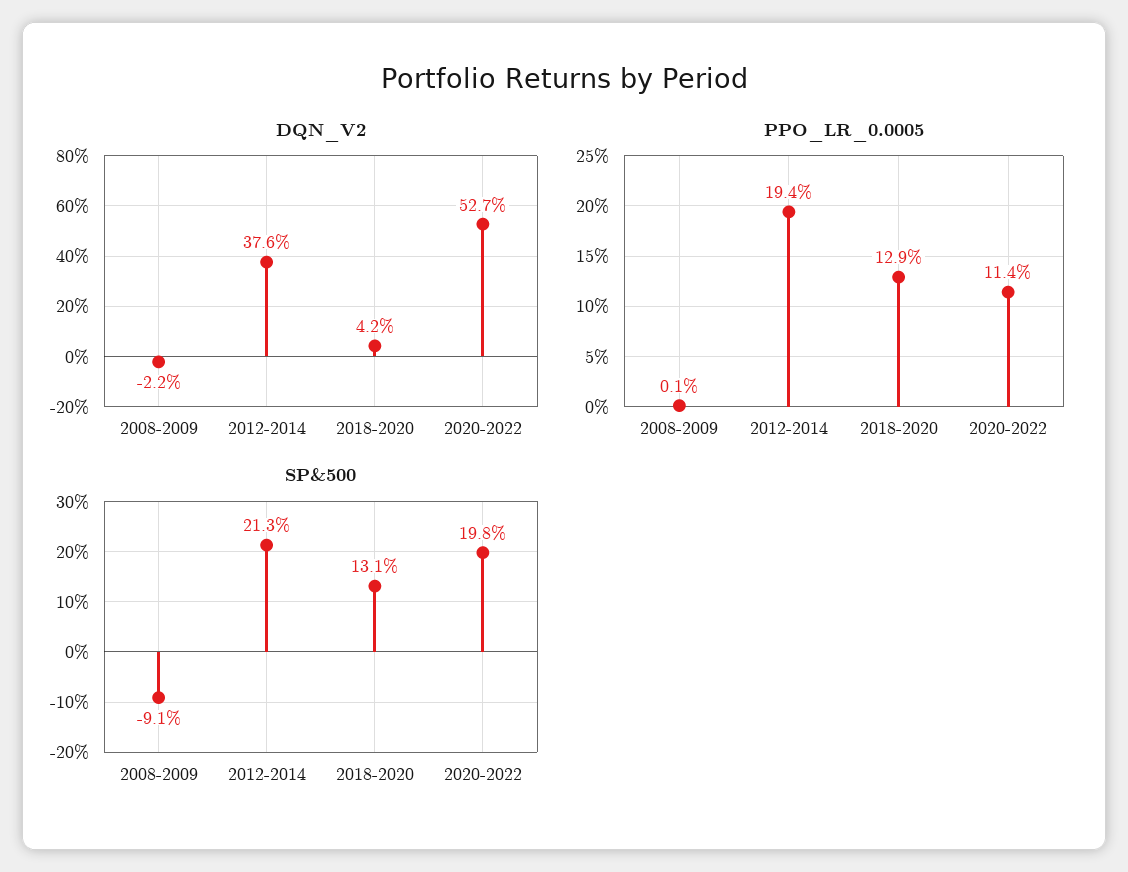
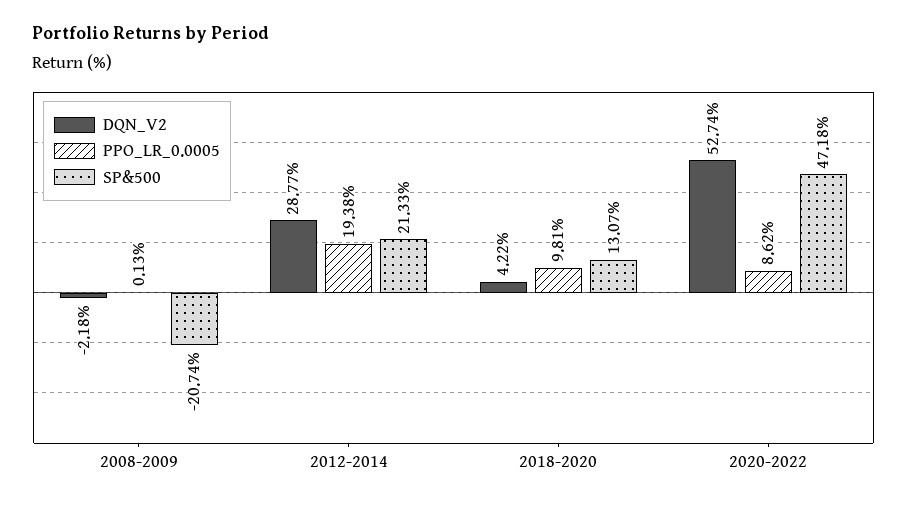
  {
    "DQN_V2": {
      "2008-2009": -2.18,
-     "2012-2014": 37.6,
+     "2012-2014": 28.77,
      "2018-2020": 4.22,
      "2020-2022": 52.74
    },
    "PPO_LR_0.0005": {
      "2008-2009": 0.13,
      "2012-2014": 19.38,
-     "2018-2020": 12.9,
+     "2018-2020": 9.81,
-     "2020-2022": 11.4
+     "2020-2022": 8.62
    },
    "SP&500": {
-     "2008-2009": -9.1,
+     "2008-2009": -20.74,
      "2012-2014": 21.33,
      "2018-2020": 13.07,
-     "2020-2022": 19.8
+     "2020-2022": 47.18
    }
  }

